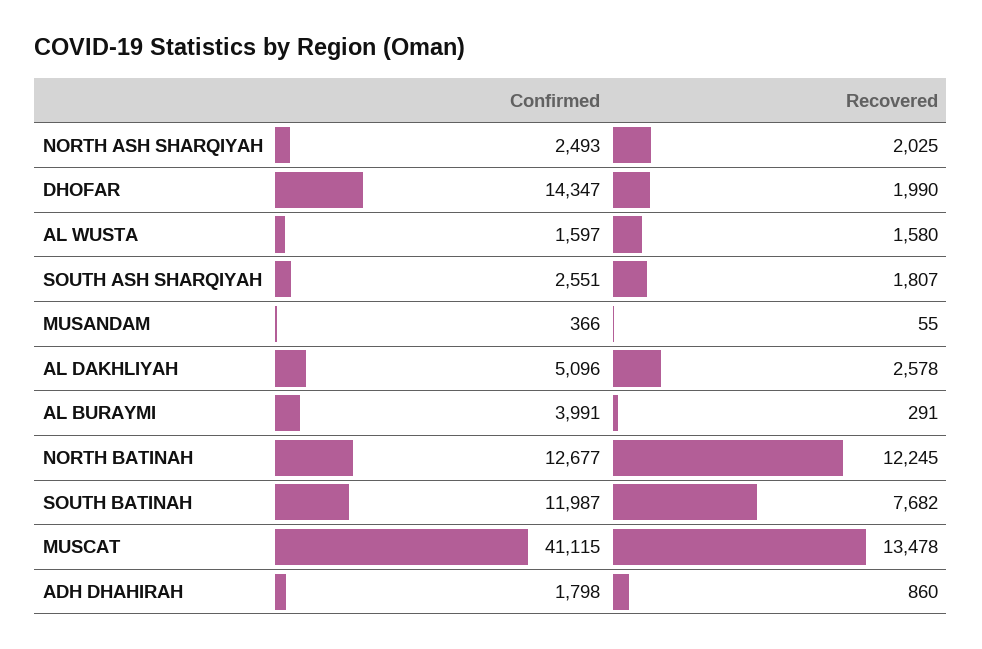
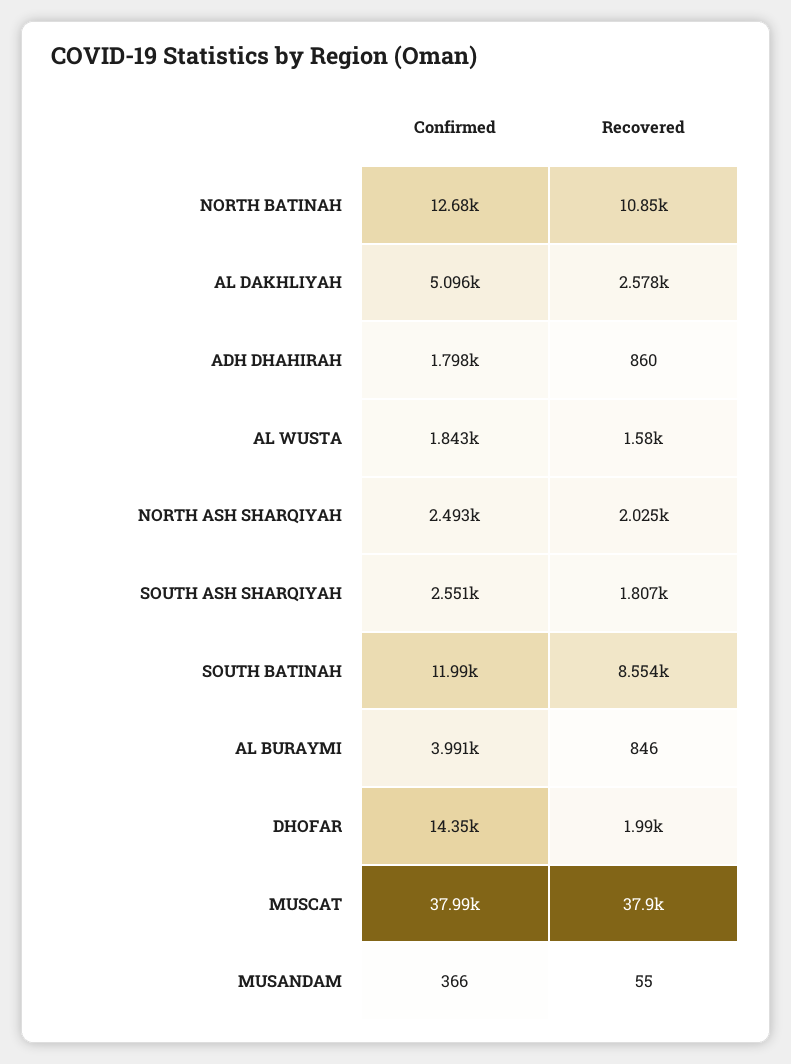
  {
    "Confirmed": {
      "NORTH ASH SHARQIYAH": 2493,
      "DHOFAR": 14347,
-     "AL WUSTA": 1597,
+     "AL WUSTA": 1843,
      "SOUTH ASH SHARQIYAH": 2551,
      "MUSANDAM": 366,
      "AL DAKHLIYAH": 5096,
      "AL BURAYMI": 3991,
      "NORTH BATINAH": 12677,
      "SOUTH BATINAH": 11987,
-     "MUSCAT": 41115,
+     "MUSCAT": 37990,
      "ADH DHAHIRAH": 1798
    },
    "Recovered": {
      "NORTH ASH SHARQIYAH": 2025,
      "DHOFAR": 1990,
      "AL WUSTA": 1580,
      "SOUTH ASH SHARQIYAH": 1807,
      "MUSANDAM": 55,
      "AL DAKHLIYAH": 2578,
-     "AL BURAYMI": 291,
+     "AL BURAYMI": 846,
-     "NORTH BATINAH": 12245,
+     "NORTH BATINAH": 10850,
-     "SOUTH BATINAH": 7682,
+     "SOUTH BATINAH": 8554,
-     "MUSCAT": 13478,
+     "MUSCAT": 37900,
      "ADH DHAHIRAH": 860
    }
  }

